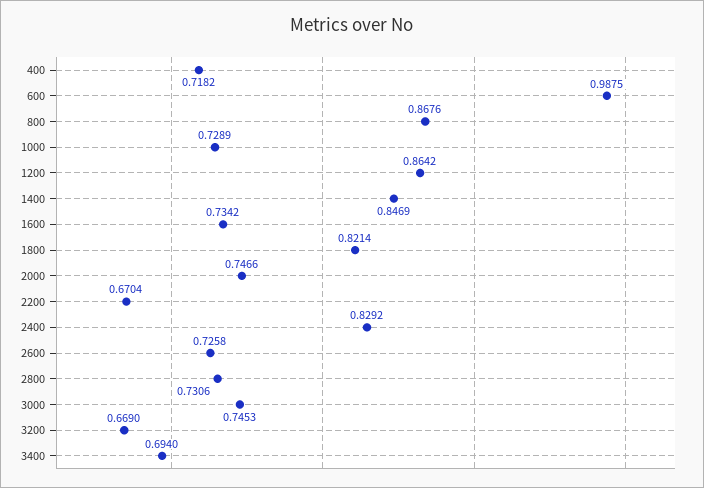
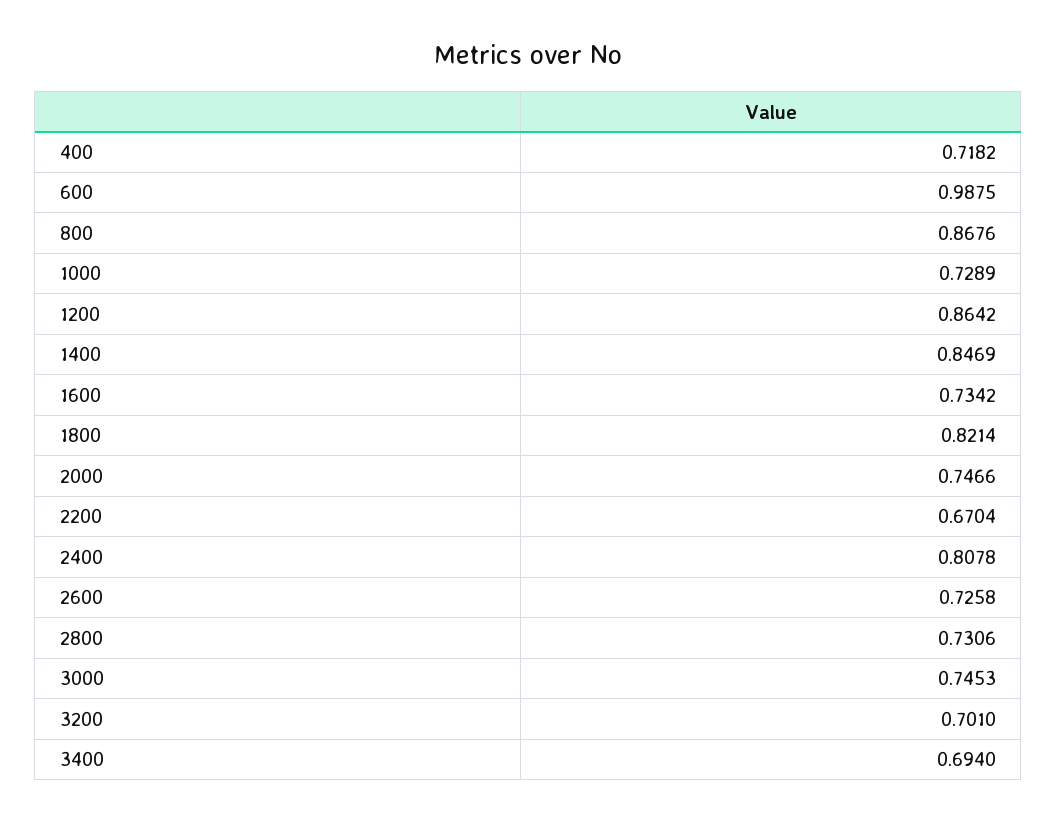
  {
    "400": 0.7182,
    "600": 0.9875,
    "800": 0.8676,
    "1000": 0.7289,
    "1200": 0.8642,
    "1400": 0.8469,
    "1600": 0.7342,
    "1800": 0.8214,
    "2000": 0.7466,
    "2200": 0.6704,
-   "2400": 0.8292,
+   "2400": 0.8078,
    "2600": 0.7258,
    "2800": 0.7306,
    "3000": 0.7453,
-   "3200": 0.669,
+   "3200": 0.701,
    "3400": 0.694
  }

